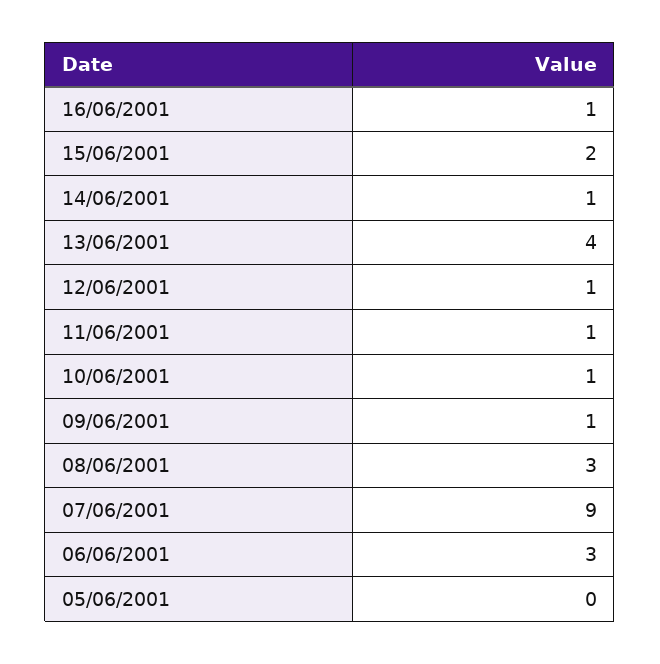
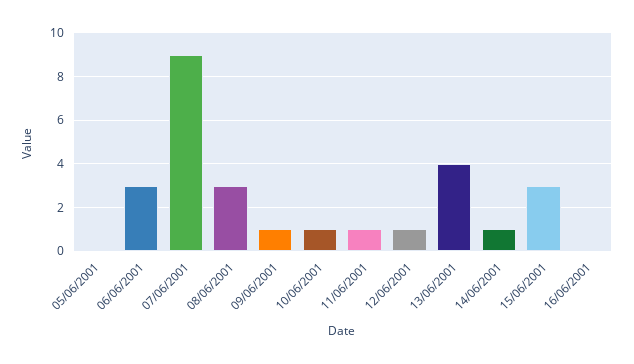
  {
-   "16/06/2001": 1,
+   "16/06/2001": 0,
-   "15/06/2001": 2,
+   "15/06/2001": 3,
    "14/06/2001": 1,
    "13/06/2001": 4,
    "12/06/2001": 1,
    "11/06/2001": 1,
    "10/06/2001": 1,
    "09/06/2001": 1,
    "08/06/2001": 3,
    "07/06/2001": 9,
    "06/06/2001": 3,
    "05/06/2001": 0
  }

